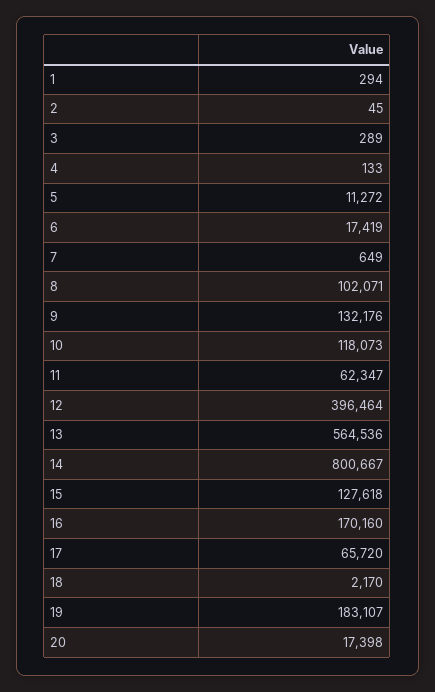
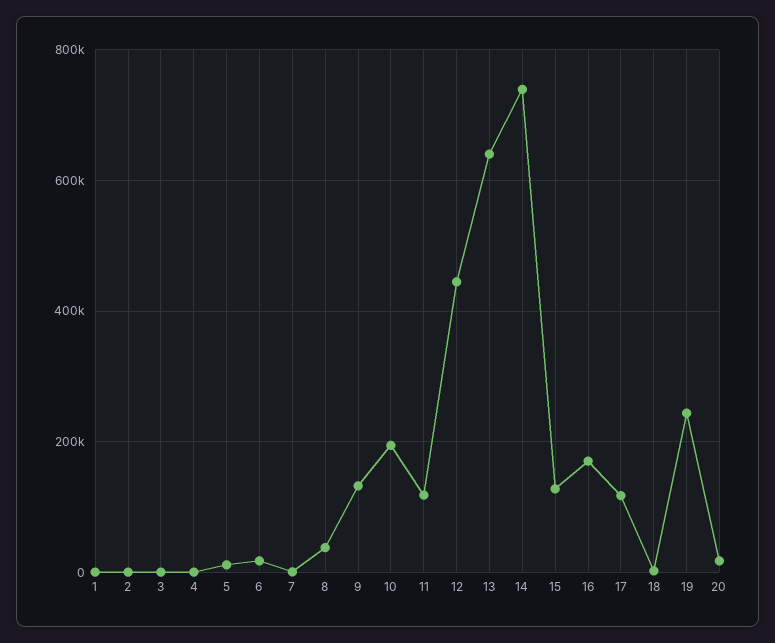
  {
    "1": 294,
    "2": 45,
    "3": 289,
    "4": 133,
    "5": 11272,
    "6": 17419,
    "7": 649,
-   "8": 102071,
+   "8": 40000,
    "9": 132176,
-   "10": 118073,
+   "10": 200000,
-   "11": 62347,
+   "11": 120000,
-   "12": 396464,
+   "12": 440000,
-   "13": 564536,
+   "13": 640000,
-   "14": 800667,
+   "14": 740000,
    "15": 127618,
    "16": 170160,
-   "17": 65720,
+   "17": 120000,
    "18": 2170,
-   "19": 183107,
+   "19": 240000,
    "20": 17398
  }

